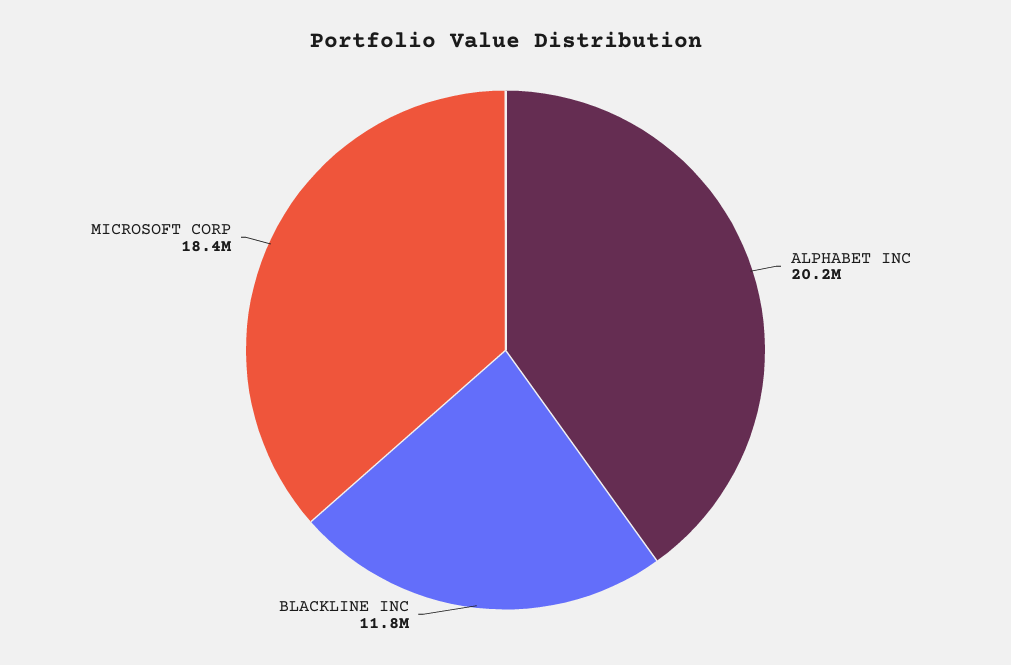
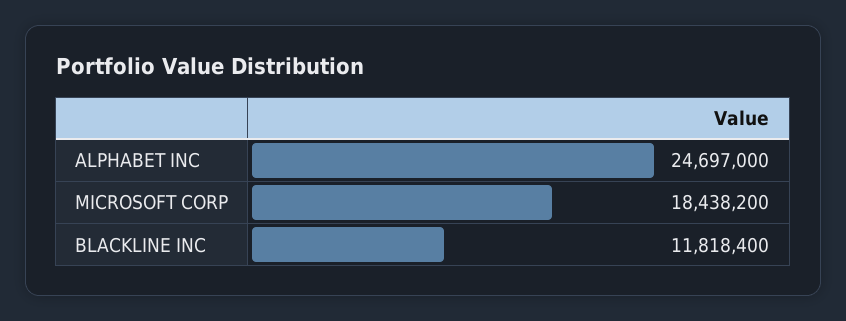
  {
-   "ALPHABET INC": 20200000,
+   "ALPHABET INC": 24697000,
    "BLACKLINE INC": 11818400,
    "MICROSOFT CORP": 18438200
  }

